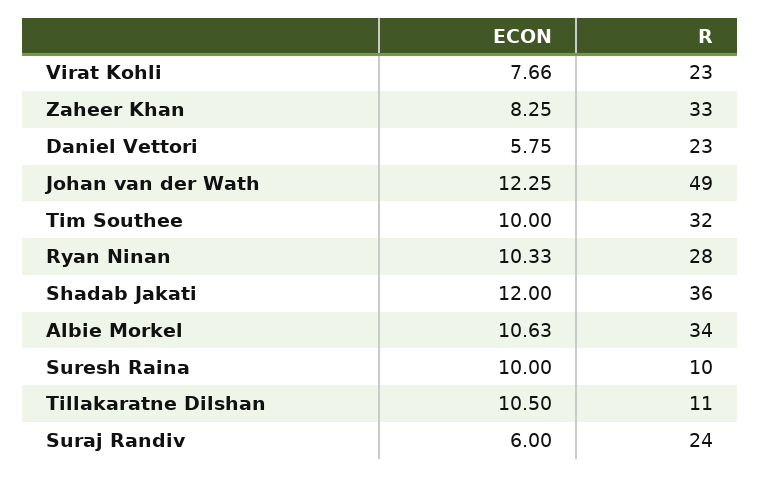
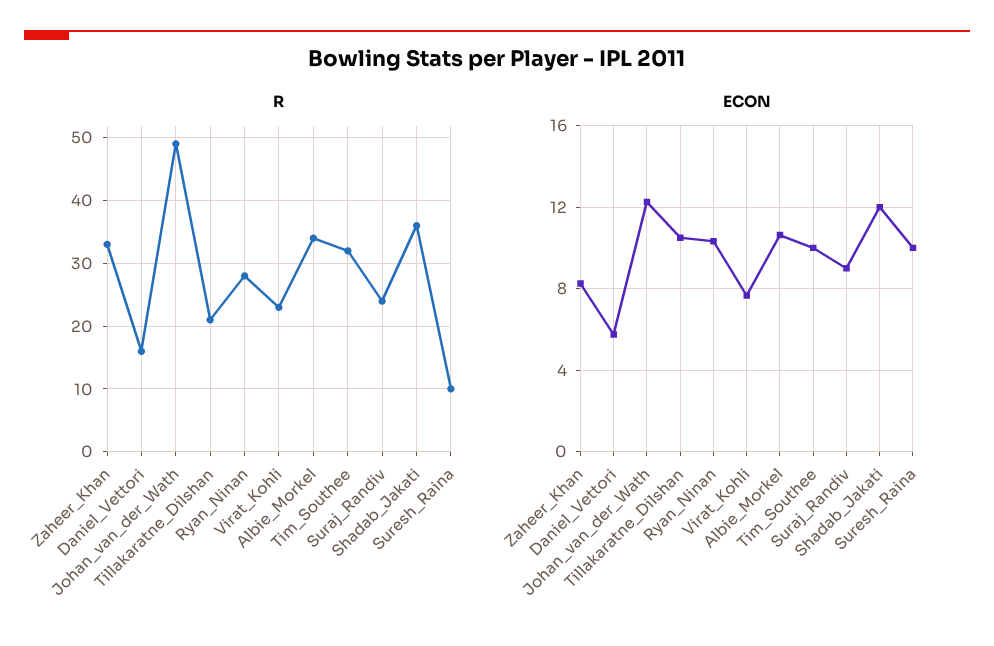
  {
    "ECON": {
      "Virat Kohli": 7.66,
      "Zaheer Khan": 8.25,
      "Daniel Vettori": 5.75,
      "Johan van der Wath": 12.25,
      "Tim Southee": 10,
      "Ryan Ninan": 10.33,
      "Shadab Jakati": 12,
      "Albie Morkel": 10.63,
      "Suresh Raina": 10,
      "Tillakaratne Dilshan": 10.5,
-     "Suraj Randiv": 6
+     "Suraj Randiv": 9
    },
    "R": {
      "Virat Kohli": 23,
      "Zaheer Khan": 33,
-     "Daniel Vettori": 23,
+     "Daniel Vettori": 16,
      "Johan van der Wath": 49,
      "Tim Southee": 32,
      "Ryan Ninan": 28,
      "Shadab Jakati": 36,
      "Albie Morkel": 34,
      "Suresh Raina": 10,
-     "Tillakaratne Dilshan": 11,
+     "Tillakaratne Dilshan": 21,
      "Suraj Randiv": 24
    }
  }

